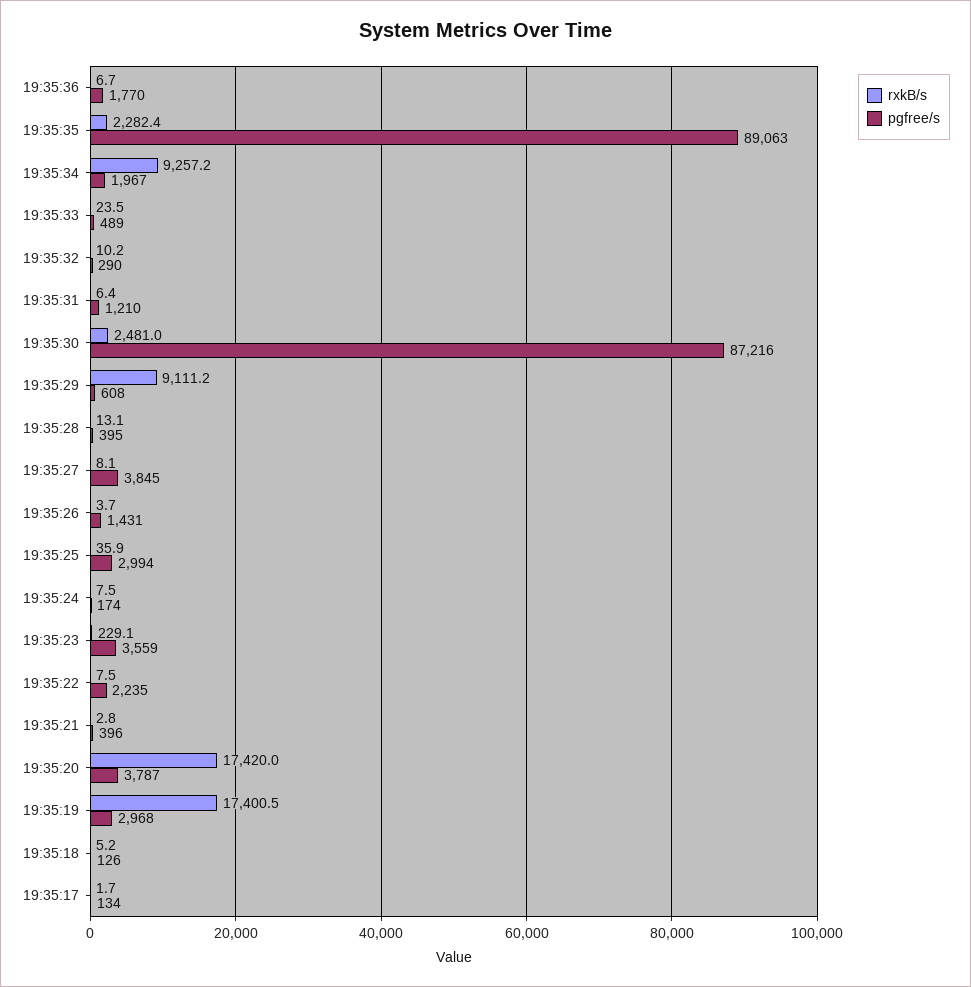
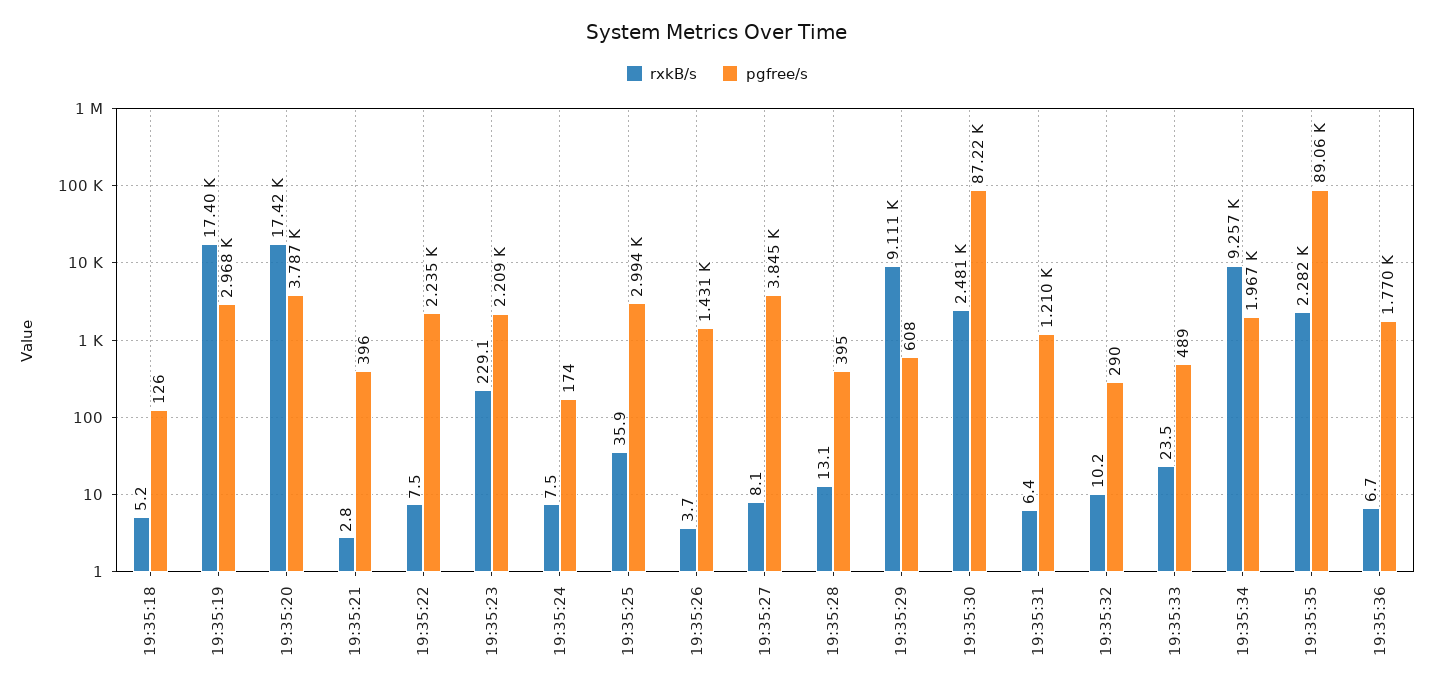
  {
    "rxkB/s": {
      "19:35:36": 6.7,
      "19:35:35": 2282.4,
      "19:35:34": 9257.2,
      "19:35:33": 23.5,
      "19:35:32": 10.2,
      "19:35:31": 6.4,
      "19:35:30": 2481,
      "19:35:29": 9111.2,
      "19:35:28": 13.1,
      "19:35:27": 8.1,
      "19:35:26": 3.7,
      "19:35:25": 35.9,
      "19:35:24": 7.5,
      "19:35:23": 229.1,
      "19:35:22": 7.5,
      "19:35:21": 2.8,
      "19:35:20": 17420,
      "19:35:19": 17400.5,
-     "19:35:18": 5.2,
+     "19:35:18": 5.2
-     "19:35:17": 1.7
    },
    "pgfree/s": {
      "19:35:36": 1770,
      "19:35:35": 89063,
      "19:35:34": 1967,
      "19:35:33": 489,
      "19:35:32": 290,
      "19:35:31": 1210,
      "19:35:30": 87216,
      "19:35:29": 608,
      "19:35:28": 395,
      "19:35:27": 3845,
      "19:35:26": 1431,
      "19:35:25": 2994,
      "19:35:24": 174,
-     "19:35:23": 3559,
+     "19:35:23": 2209,
      "19:35:22": 2235,
      "19:35:21": 396,
      "19:35:20": 3787,
      "19:35:19": 2968,
-     "19:35:18": 126,
+     "19:35:18": 126
-     "19:35:17": 134
    }
  }

